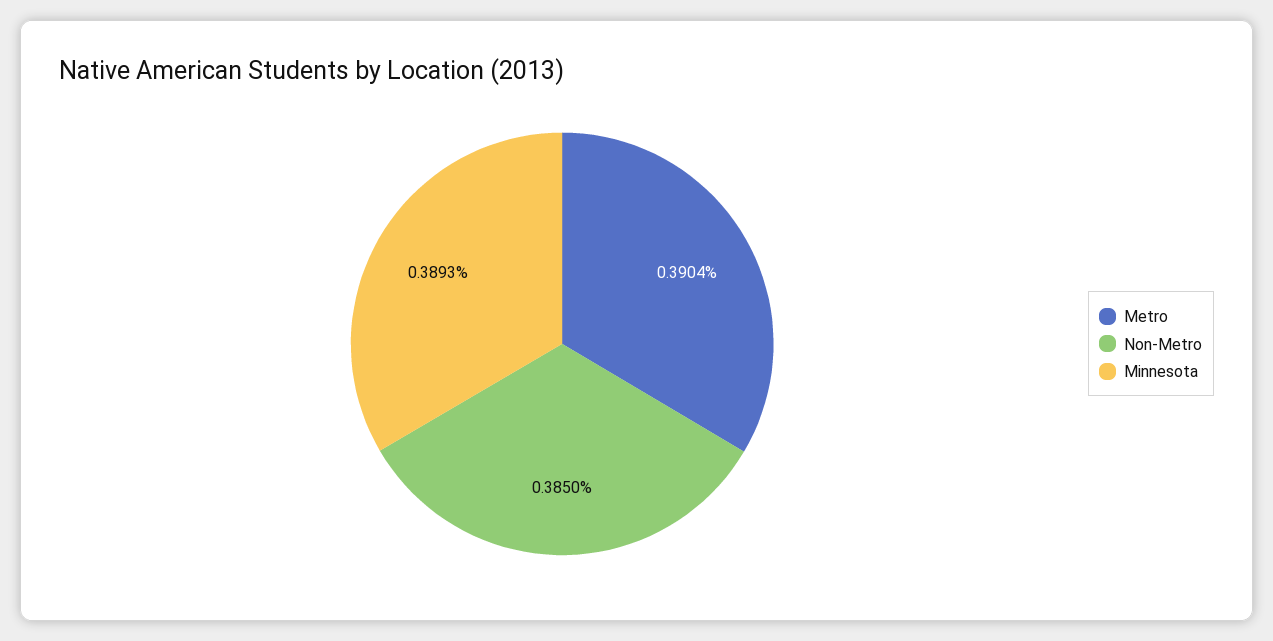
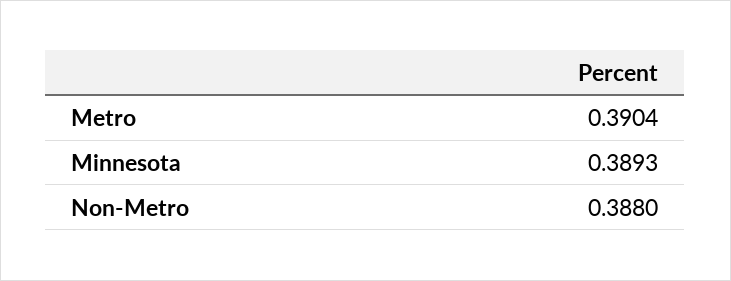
  {
    "Metro": 0.3904,
-   "Non-Metro": 0.385,
+   "Non-Metro": 0.388,
    "Minnesota": 0.3893
  }

